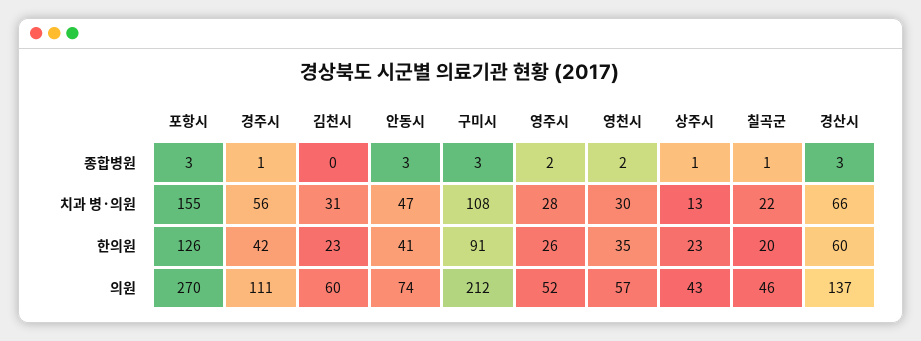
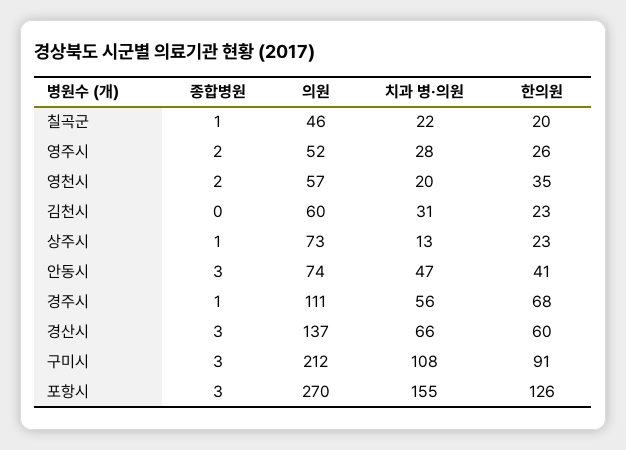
  {
    "포항시": {
      "종합병원": 3,
      "치과 병·의원": 155,
      "한의원": 126,
      "의원": 270
    },
    "경주시": {
      "종합병원": 1,
      "치과 병·의원": 56,
-     "한의원": 42,
+     "한의원": 68,
      "의원": 111
    },
    "김천시": {
      "종합병원": 0,
      "치과 병·의원": 31,
      "한의원": 23,
      "의원": 60
    },
    "안동시": {
      "종합병원": 3,
      "치과 병·의원": 47,
      "한의원": 41,
      "의원": 74
    },
    "구미시": {
      "종합병원": 3,
      "치과 병·의원": 108,
      "한의원": 91,
      "의원": 212
    },
    "영주시": {
      "종합병원": 2,
      "치과 병·의원": 28,
      "한의원": 26,
      "의원": 52
    },
    "영천시": {
      "종합병원": 2,
-     "치과 병·의원": 30,
+     "치과 병·의원": 20,
      "한의원": 35,
      "의원": 57
    },
    "상주시": {
      "종합병원": 1,
      "치과 병·의원": 13,
      "한의원": 23,
-     "의원": 43
+     "의원": 73
    },
    "칠곡군": {
      "종합병원": 1,
      "치과 병·의원": 22,
      "한의원": 20,
      "의원": 46
    },
    "경산시": {
      "종합병원": 3,
      "치과 병·의원": 66,
      "한의원": 60,
      "의원": 137
    }
  }

